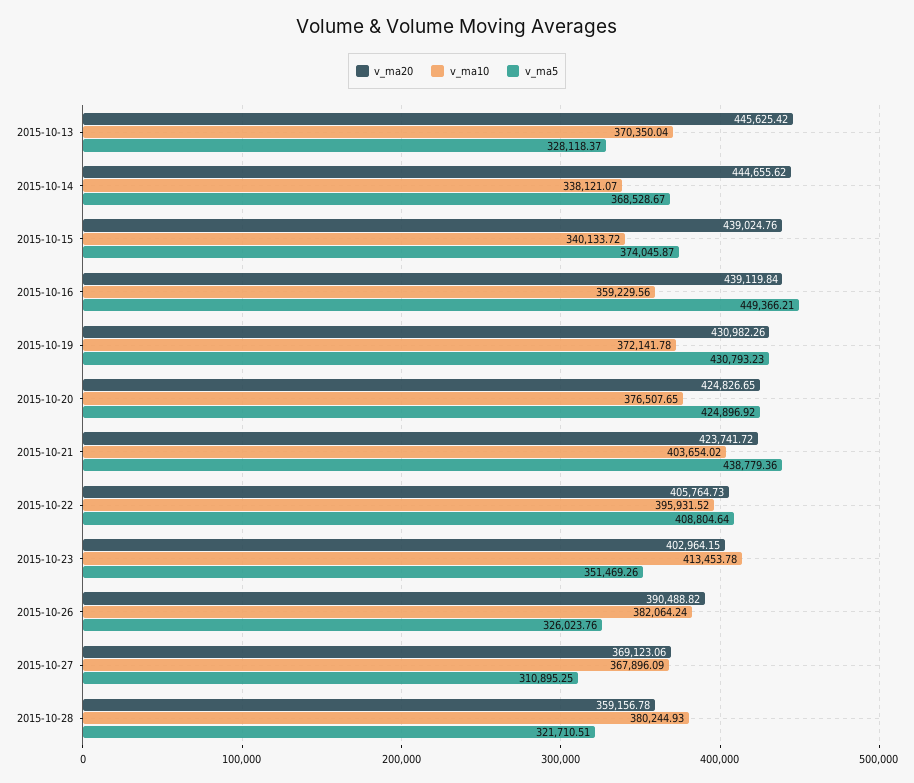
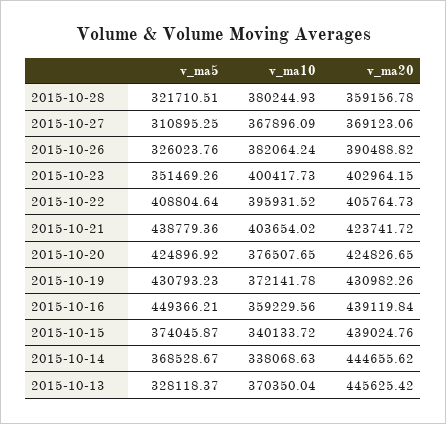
  {
    "v_ma20": {
      "2015-10-13": 445625.42,
      "2015-10-14": 444655.62,
      "2015-10-15": 439024.76,
      "2015-10-16": 439119.84,
      "2015-10-19": 430982.26,
      "2015-10-20": 424826.65,
      "2015-10-21": 423741.72,
      "2015-10-22": 405764.73,
      "2015-10-23": 402964.15,
      "2015-10-26": 390488.82,
      "2015-10-27": 369123.06,
      "2015-10-28": 359156.78
    },
    "v_ma10": {
      "2015-10-13": 370350.04,
-     "2015-10-14": 338121.07,
+     "2015-10-14": 338068.63,
      "2015-10-15": 340133.72,
      "2015-10-16": 359229.56,
      "2015-10-19": 372141.78,
      "2015-10-20": 376507.65,
      "2015-10-21": 403654.02,
      "2015-10-22": 395931.52,
-     "2015-10-23": 413453.78,
+     "2015-10-23": 400417.73,
      "2015-10-26": 382064.24,
      "2015-10-27": 367896.09,
      "2015-10-28": 380244.93
    },
    "v_ma5": {
      "2015-10-13": 328118.37,
      "2015-10-14": 368528.67,
      "2015-10-15": 374045.87,
      "2015-10-16": 449366.21,
      "2015-10-19": 430793.23,
      "2015-10-20": 424896.92,
      "2015-10-21": 438779.36,
      "2015-10-22": 408804.64,
      "2015-10-23": 351469.26,
      "2015-10-26": 326023.76,
      "2015-10-27": 310895.25,
      "2015-10-28": 321710.51
    }
  }

